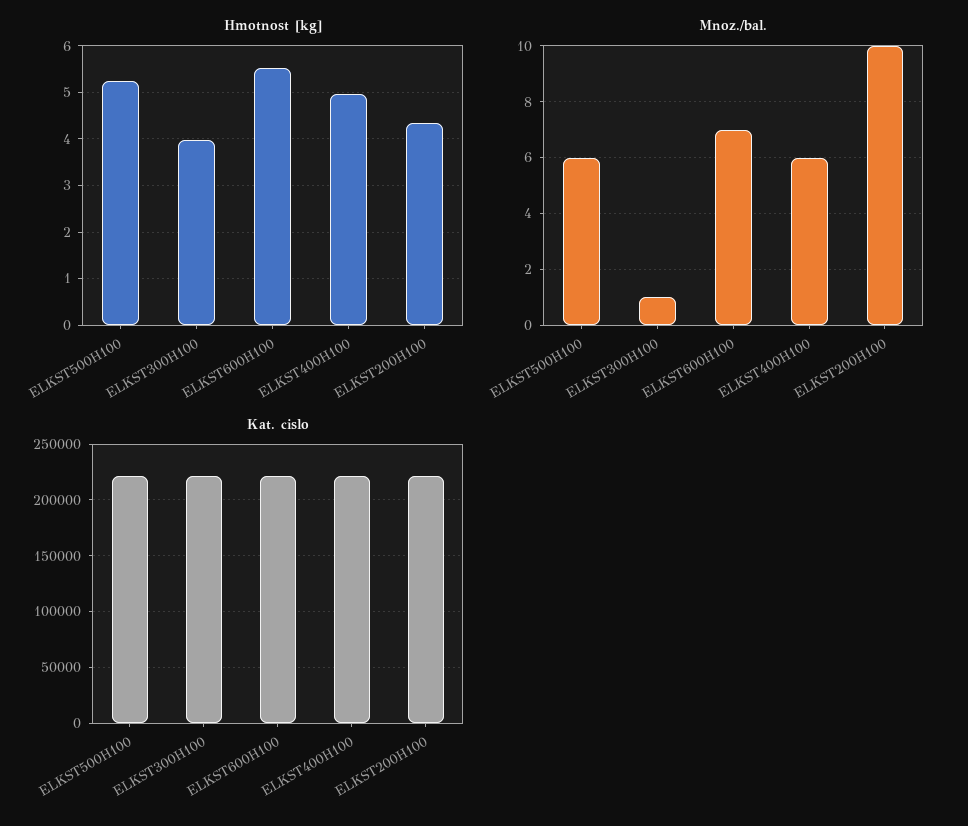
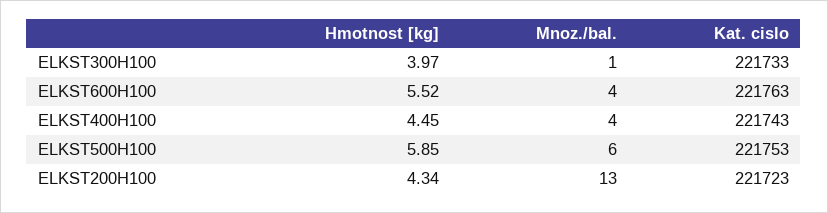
  {
    "Hmotnost [kg]": {
-     "ELKST500H100": 5.2,
+     "ELKST500H100": 5.85,
      "ELKST300H100": 3.97,
      "ELKST600H100": 5.52,
-     "ELKST400H100": 5,
+     "ELKST400H100": 4.45,
      "ELKST200H100": 4.34
    },
    "Mnoz./bal.": {
      "ELKST500H100": 6,
      "ELKST300H100": 1,
-     "ELKST600H100": 7,
+     "ELKST600H100": 4,
-     "ELKST400H100": 6,
+     "ELKST400H100": 4,
-     "ELKST200H100": 10
+     "ELKST200H100": 13
    },
    "Kat. cislo": {
      "ELKST500H100": 221753,
      "ELKST300H100": 221733,
      "ELKST600H100": 221763,
      "ELKST400H100": 221743,
      "ELKST200H100": 221723
    }
  }

